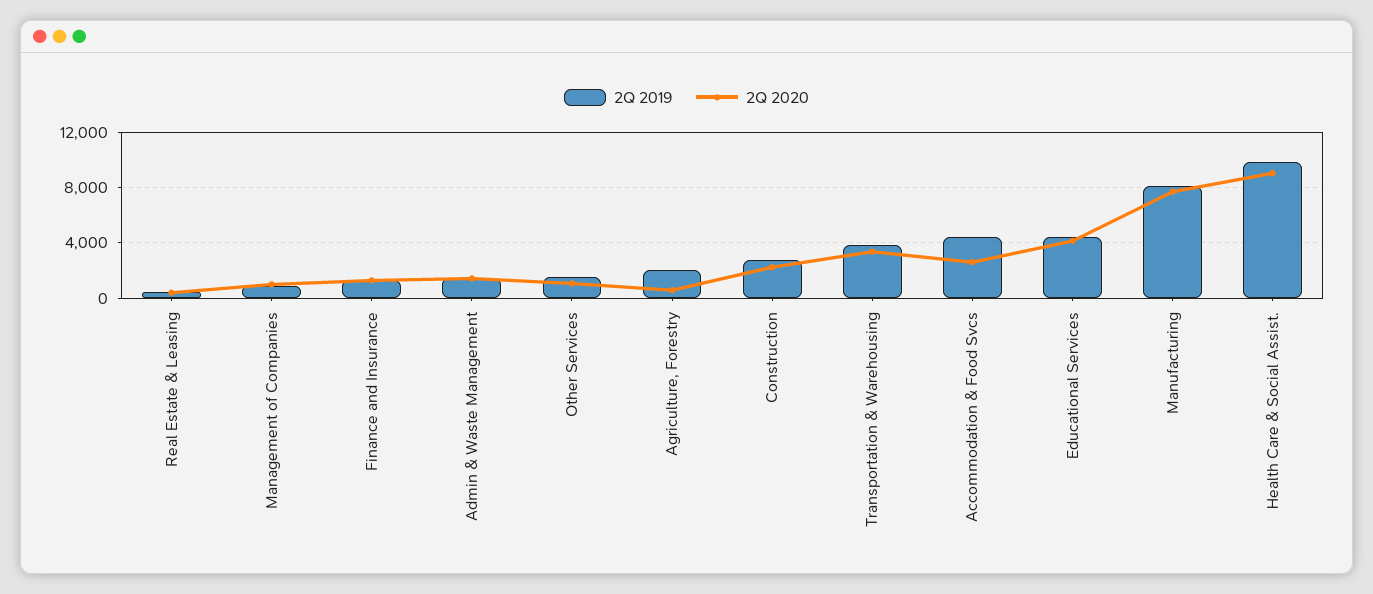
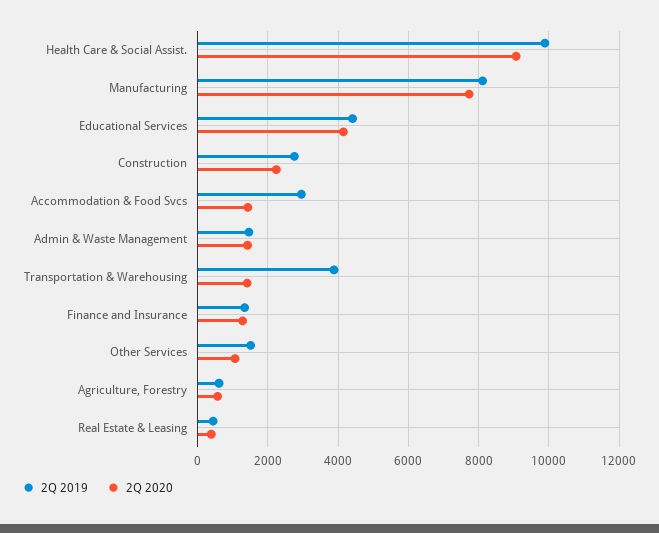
  {
    "2Q 2019": {
      "Real Estate & Leasing": 400,
-     "Management of Companies": 1000,
      "Finance and Insurance": 1400,
      "Admin & Waste Management": 1400,
      "Other Services": 1600,
-     "Agriculture, Forestry": 2000,
+     "Agriculture, Forestry": 600,
      "Construction": 2800,
      "Transportation & Warehousing": 3800,
-     "Accommodation & Food Svcs": 4500,
+     "Accommodation & Food Svcs": 3000,
      "Educational Services": 4400,
      "Manufacturing": 8200,
      "Health Care & Social Assist.": 9800
    },
    "2Q 2020": {
      "Real Estate & Leasing": 400,
-     "Management of Companies": 1000,
      "Finance and Insurance": 1200,
      "Admin & Waste Management": 1400,
      "Other Services": 1000,
      "Agriculture, Forestry": 600,
      "Construction": 2200,
-     "Transportation & Warehousing": 3500,
+     "Transportation & Warehousing": 1400,
-     "Accommodation & Food Svcs": 2500,
+     "Accommodation & Food Svcs": 1400,
      "Educational Services": 4200,
      "Manufacturing": 7800,
      "Health Care & Social Assist.": 9000
    }
  }

